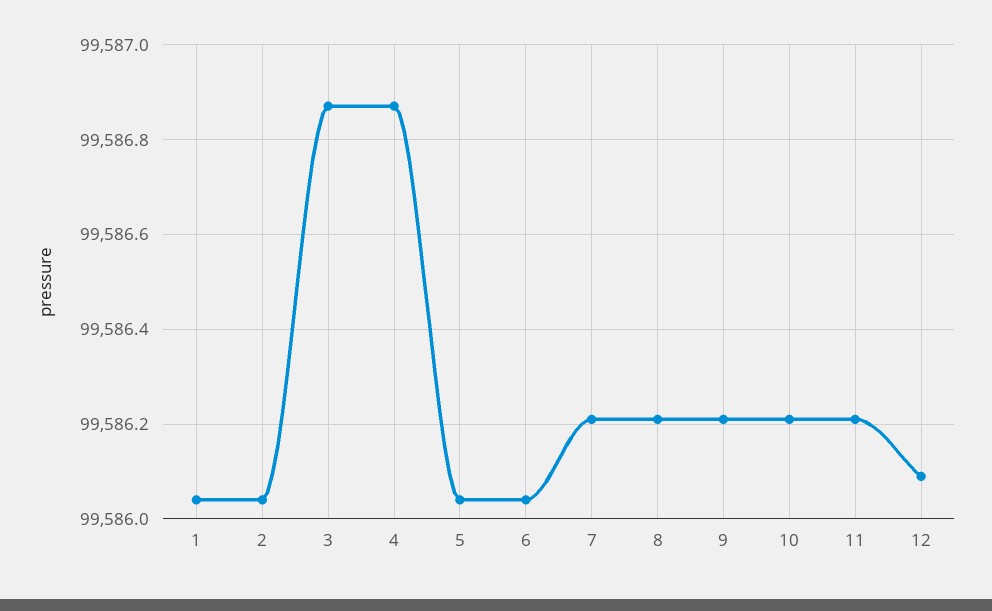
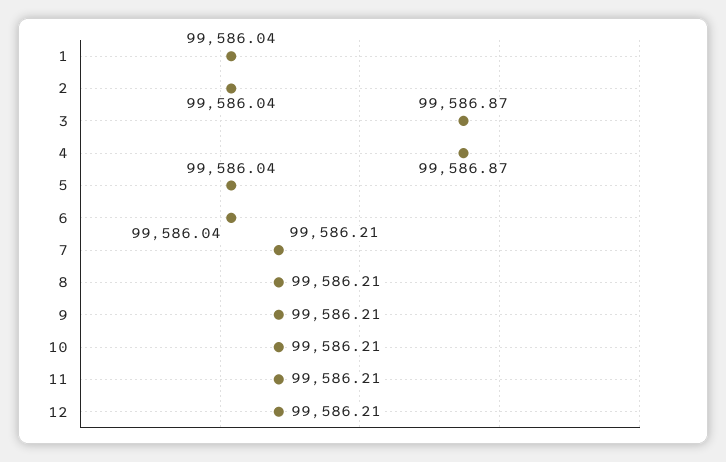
  {
    "1": 99586.04,
    "2": 99586.04,
    "3": 99586.87,
    "4": 99586.87,
    "5": 99586.04,
    "6": 99586.04,
    "7": 99586.21,
    "8": 99586.21,
    "9": 99586.21,
    "10": 99586.21,
    "11": 99586.21,
-   "12": 99586.1
+   "12": 99586.21
  }

